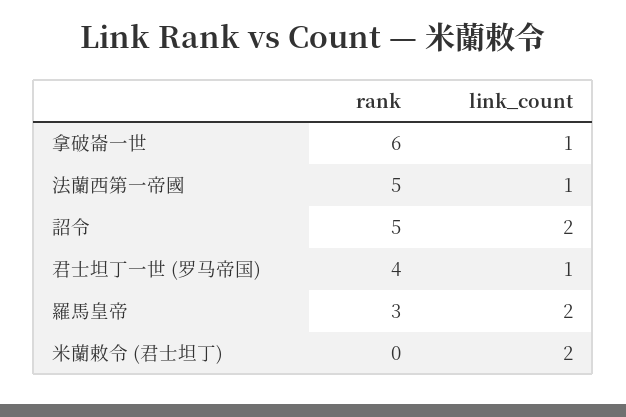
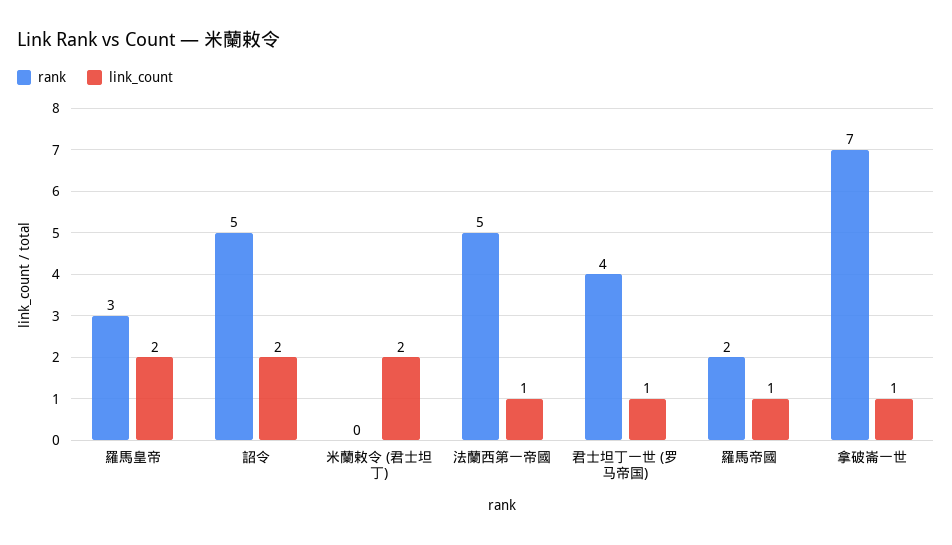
  {
    "rank": {
-     "拿破崙一世": 6,
+     "拿破崙一世": 7,
      "法蘭西第一帝國": 5,
      "詔令": 5,
      "君士坦丁一世 (罗马帝国)": 4,
      "羅馬皇帝": 3,
-     "米蘭敕令 (君士坦丁)": 0
+     "米蘭敕令 (君士坦丁)": 0,
+     "羅馬帝國": 2
    },
    "link_count": {
      "拿破崙一世": 1,
      "法蘭西第一帝國": 1,
      "詔令": 2,
      "君士坦丁一世 (罗马帝国)": 1,
      "羅馬皇帝": 2,
-     "米蘭敕令 (君士坦丁)": 2
+     "米蘭敕令 (君士坦丁)": 2,
+     "羅馬帝國": 1
    }
  }

